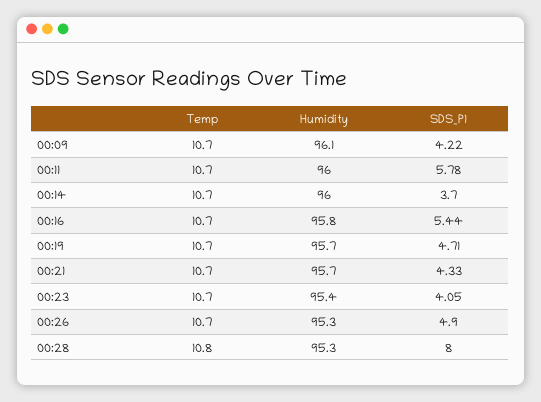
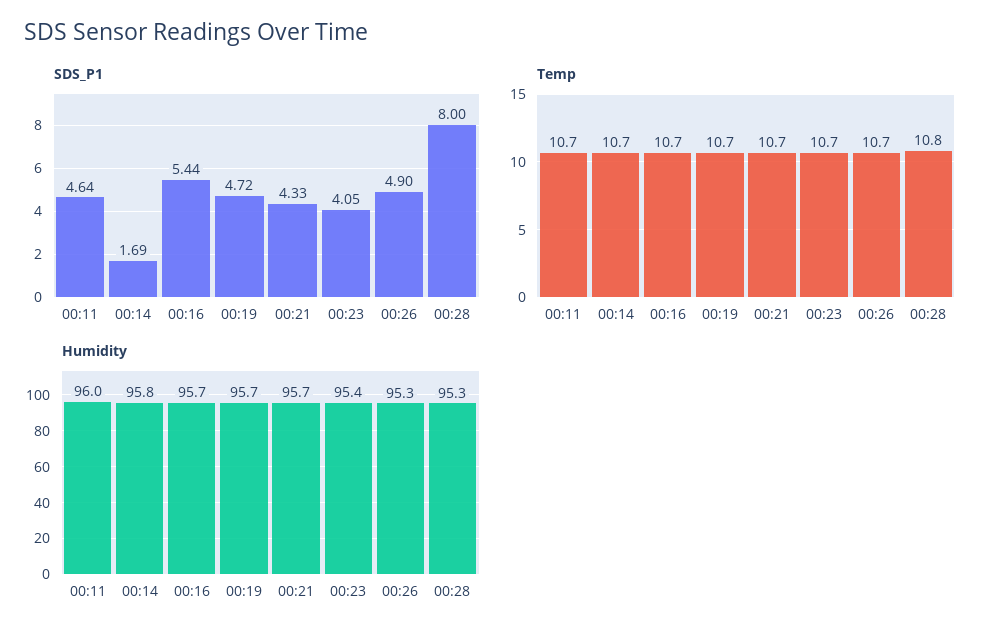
  {
    "Temp": {
-     "00:09": 10.7,
      "00:11": 10.7,
      "00:14": 10.7,
      "00:16": 10.7,
      "00:19": 10.7,
      "00:21": 10.7,
      "00:23": 10.7,
      "00:26": 10.7,
      "00:28": 10.8
    },
    "Humidity": {
-     "00:09": 96.1,
      "00:11": 96,
-     "00:14": 96,
+     "00:14": 95.8,
-     "00:16": 95.8,
+     "00:16": 95.7,
      "00:19": 95.7,
      "00:21": 95.7,
      "00:23": 95.4,
      "00:26": 95.3,
      "00:28": 95.3
    },
    "SDS_P1": {
-     "00:09": 4.22,
-     "00:11": 5.78,
+     "00:11": 4.64,
-     "00:14": 3.7,
+     "00:14": 1.69,
      "00:16": 5.44,
-     "00:19": 4.71,
+     "00:19": 4.72,
      "00:21": 4.33,
      "00:23": 4.05,
      "00:26": 4.9,
      "00:28": 8
    }
  }

